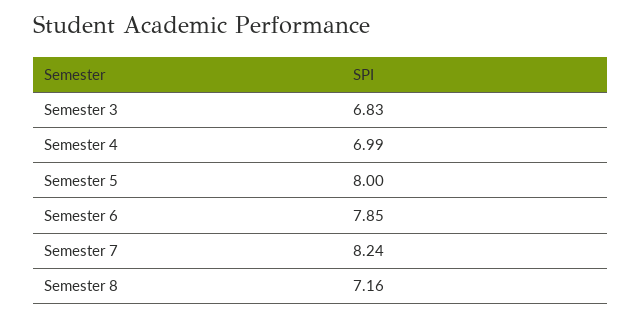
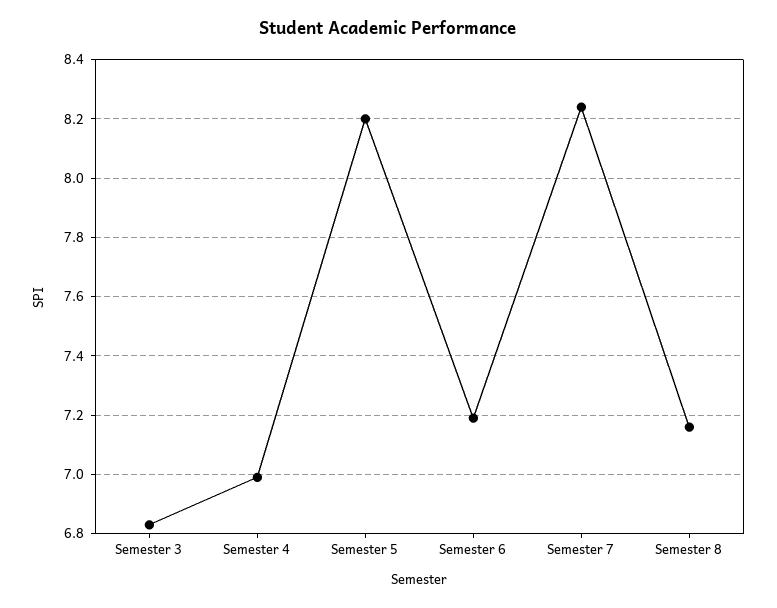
  {
    "Semester 3": 6.83,
    "Semester 4": 6.99,
-   "Semester 5": 8,
+   "Semester 5": 8.2,
-   "Semester 6": 7.85,
+   "Semester 6": 7.2,
    "Semester 7": 8.24,
    "Semester 8": 7.16
  }

